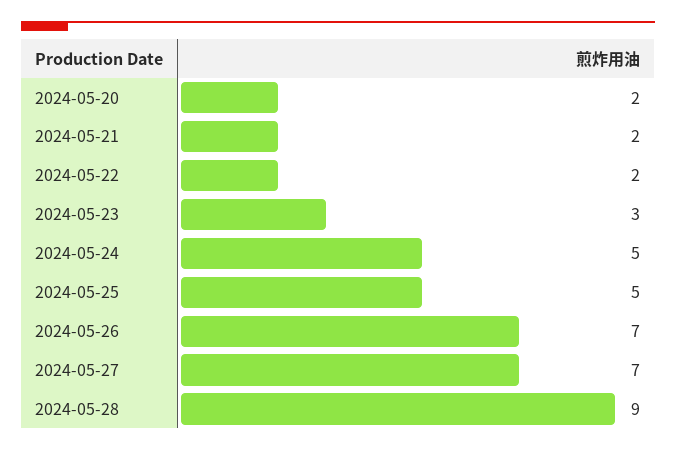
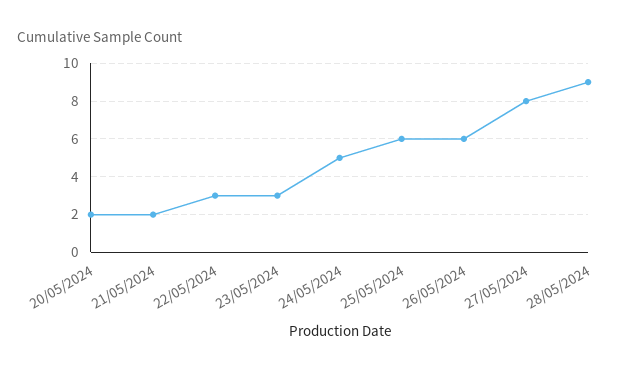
  {
    "2024-05-20": 2,
    "2024-05-21": 2,
-   "2024-05-22": 2,
+   "2024-05-22": 3,
    "2024-05-23": 3,
    "2024-05-24": 5,
-   "2024-05-25": 5,
+   "2024-05-25": 6,
-   "2024-05-26": 7,
+   "2024-05-26": 6,
-   "2024-05-27": 7,
+   "2024-05-27": 8,
    "2024-05-28": 9
  }

